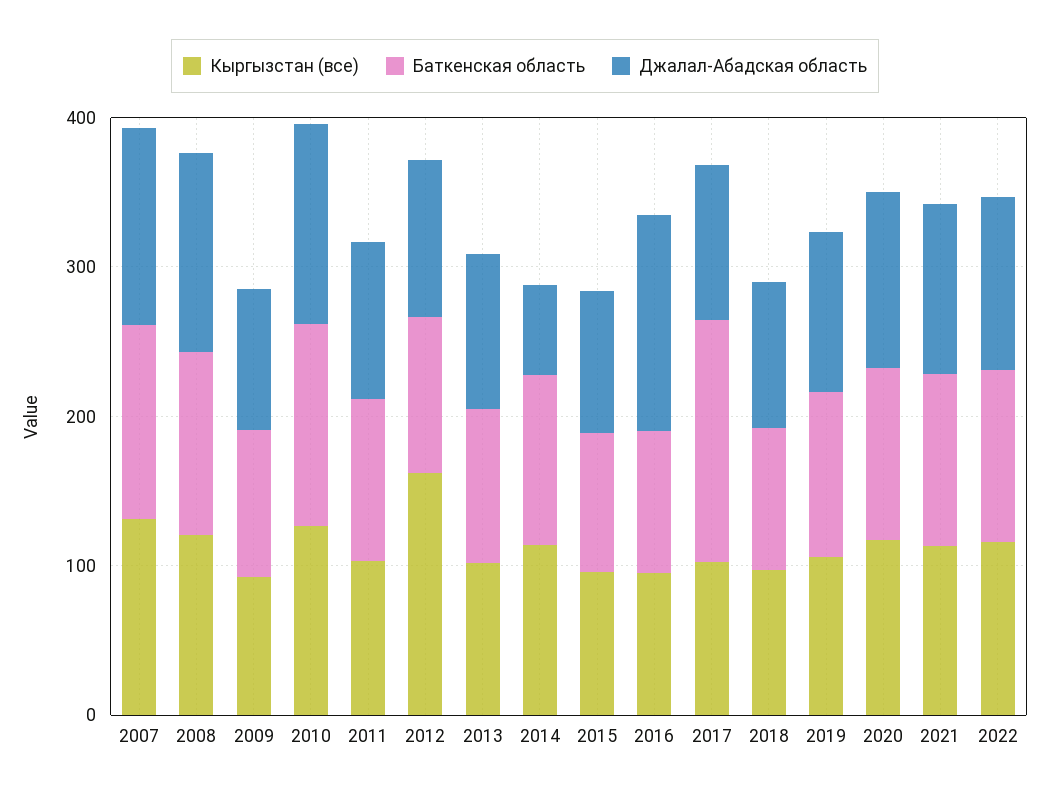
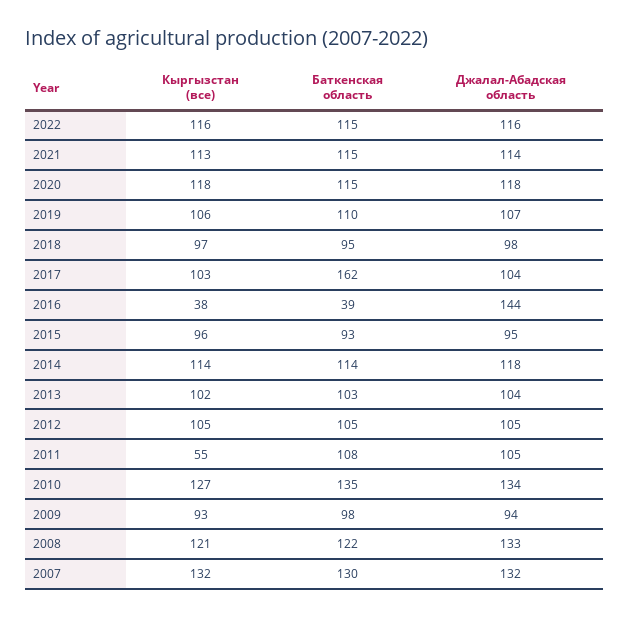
  {
    "Кыргызстан (все)": {
      "2007": 132,
      "2008": 121,
      "2009": 93,
      "2010": 127,
-     "2011": 100,
+     "2011": 55,
-     "2012": 160,
+     "2012": 105,
      "2013": 102,
      "2014": 114,
      "2015": 96,
-     "2016": 100,
+     "2016": 38,
      "2017": 103,
      "2018": 97,
      "2019": 106,
      "2020": 118,
      "2021": 113,
      "2022": 116
    },
    "Баткенская область": {
      "2007": 130,
      "2008": 122,
      "2009": 98,
      "2010": 135,
      "2011": 108,
      "2012": 105,
      "2013": 103,
      "2014": 114,
      "2015": 93,
-     "2016": 100,
+     "2016": 39,
      "2017": 162,
      "2018": 95,
      "2019": 110,
      "2020": 115,
      "2021": 115,
      "2022": 115
    },
    "Джалал-Абадская область": {
      "2007": 132,
      "2008": 133,
      "2009": 94,
      "2010": 134,
      "2011": 105,
      "2012": 105,
      "2013": 104,
-     "2014": 60,
+     "2014": 118,
      "2015": 95,
      "2016": 144,
      "2017": 104,
      "2018": 98,
      "2019": 107,
      "2020": 118,
      "2021": 114,
      "2022": 116
    }
  }

